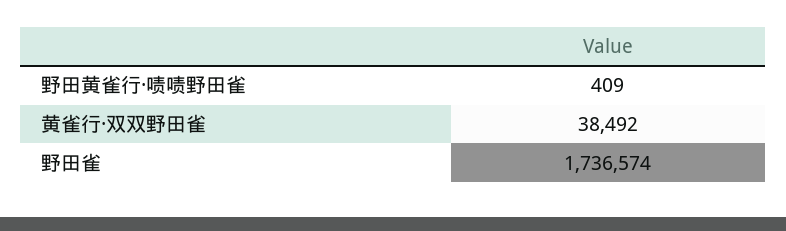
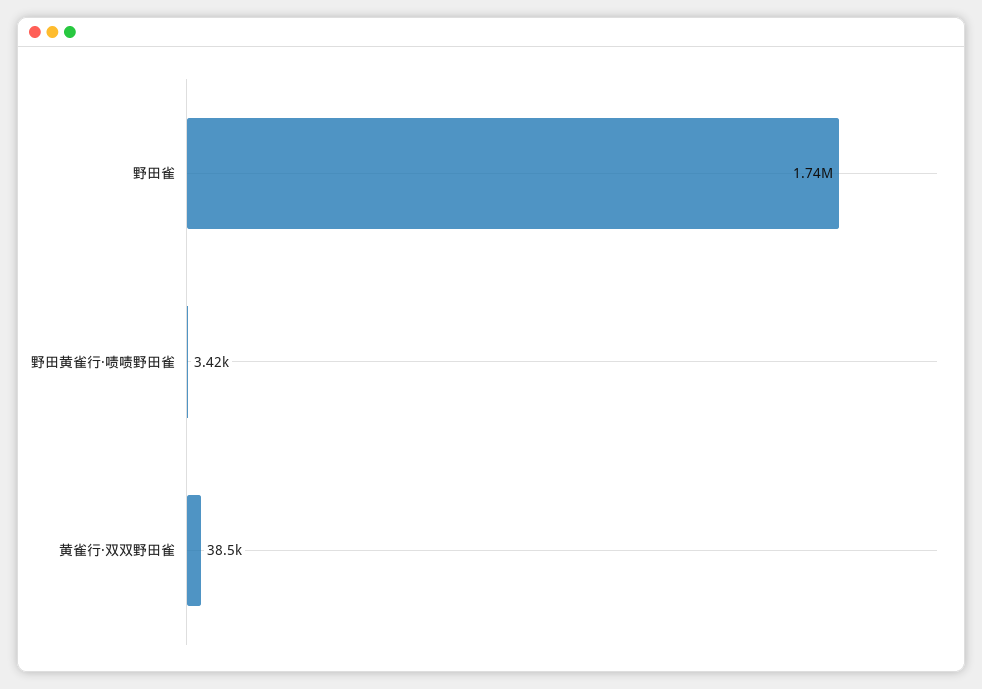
  {
-   "野田黄雀行·啧啧野田雀": 409,
+   "野田黄雀行·啧啧野田雀": 3420,
    "黄雀行·双双野田雀": 38492,
    "野田雀": 1736574
  }

